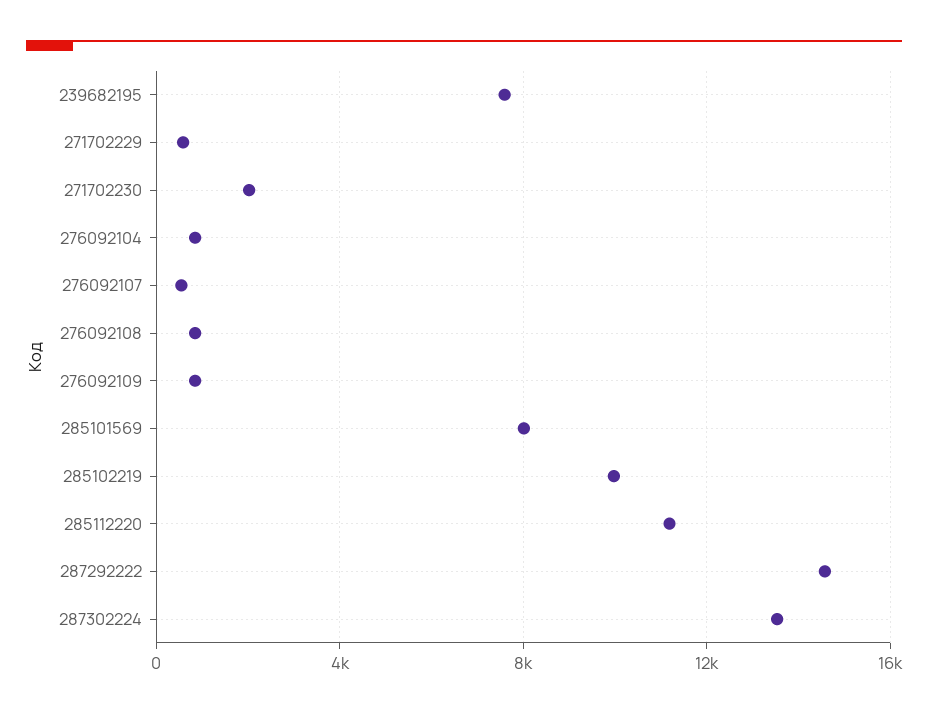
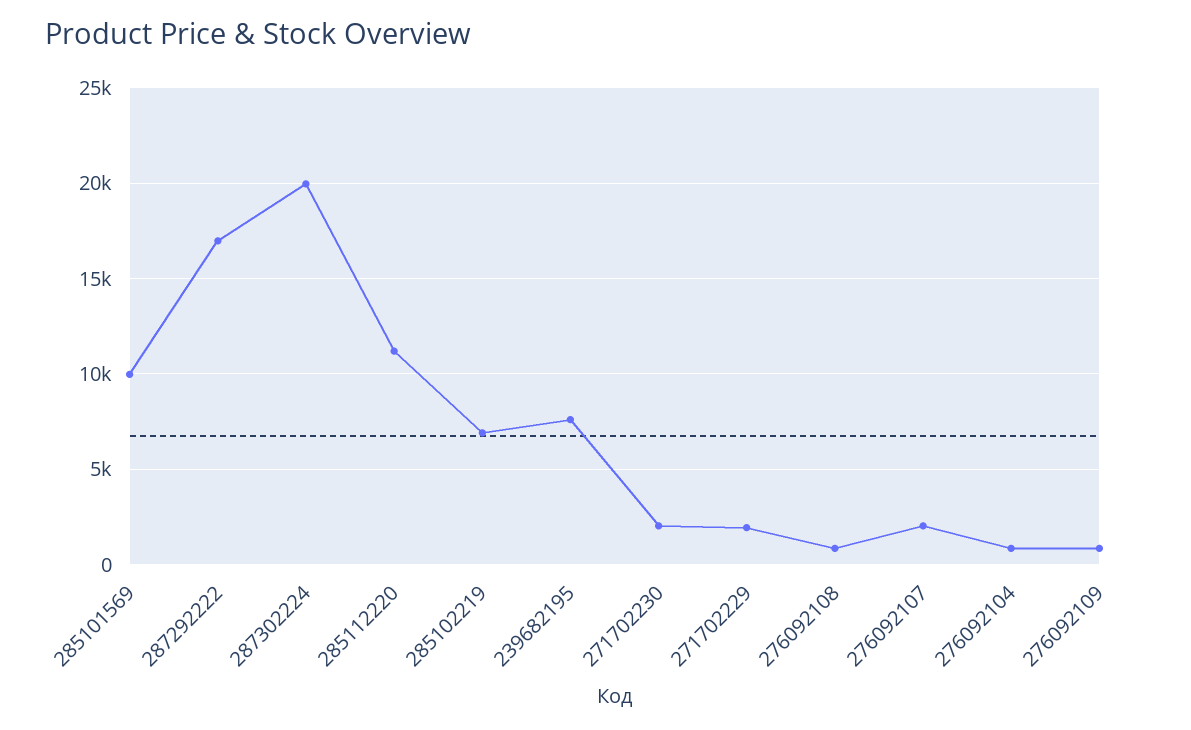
  {
    "239682195": 7500,
-   "271702229": 500,
+   "271702229": 2000,
    "271702230": 2000,
    "276092104": 1000,
-   "276092107": 500,
+   "276092107": 2000,
    "276092108": 1000,
    "276092109": 1000,
-   "285101569": 8000,
+   "285101569": 10000,
-   "285102219": 10000,
+   "285102219": 7000,
    "285112220": 11000,
-   "287292222": 14500,
+   "287292222": 17000,
-   "287302224": 13500
+   "287302224": 20000
  }

